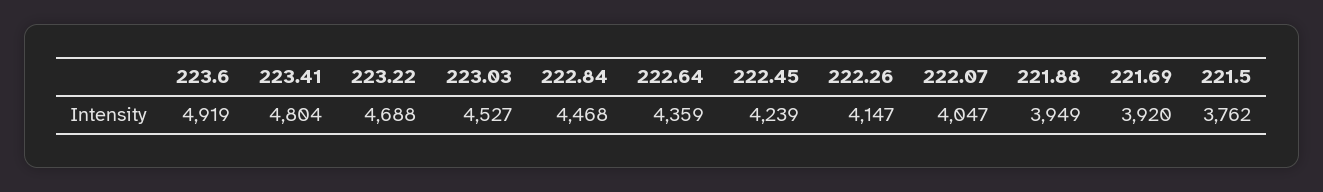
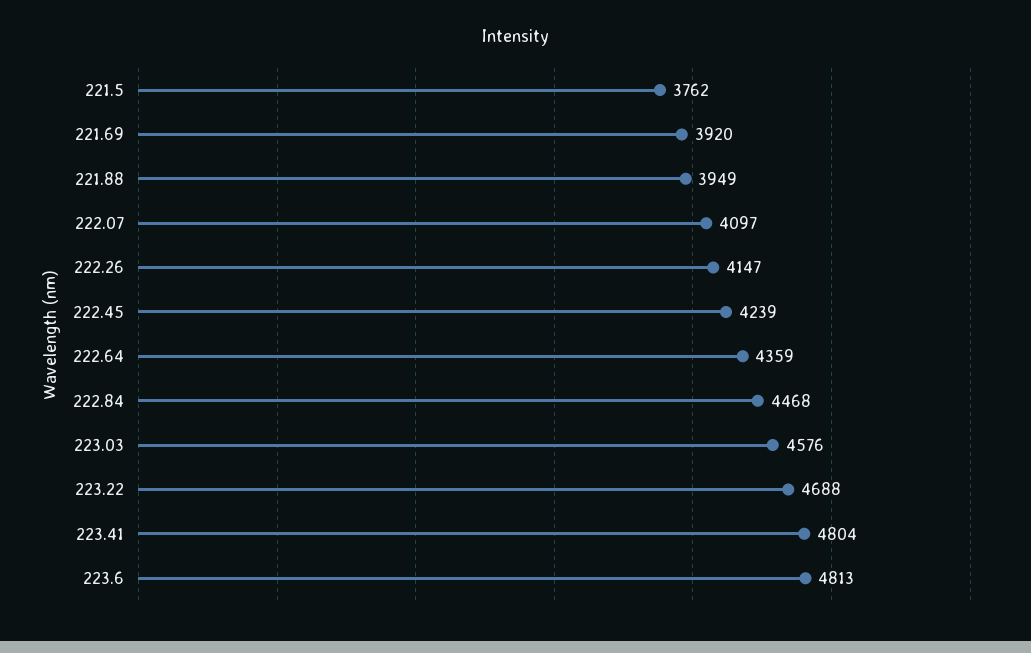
  {
-   "223.6": 4919,
+   "223.6": 4813,
    "223.41": 4804,
    "223.22": 4688,
-   "223.03": 4527,
+   "223.03": 4576,
    "222.84": 4468,
    "222.64": 4359,
    "222.45": 4239,
    "222.26": 4147,
-   "222.07": 4047,
+   "222.07": 4097,
    "221.88": 3949,
    "221.69": 3920,
    "221.5": 3762
  }

